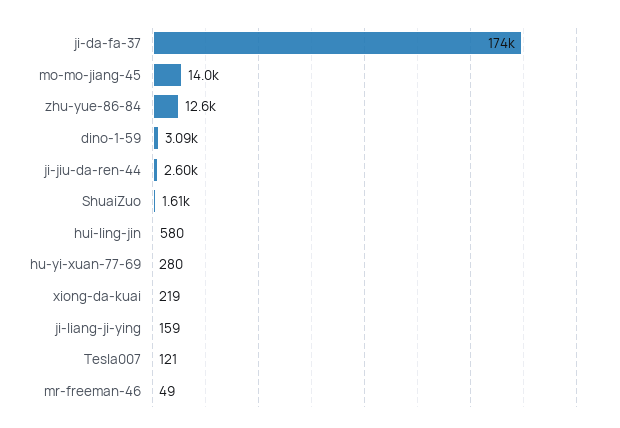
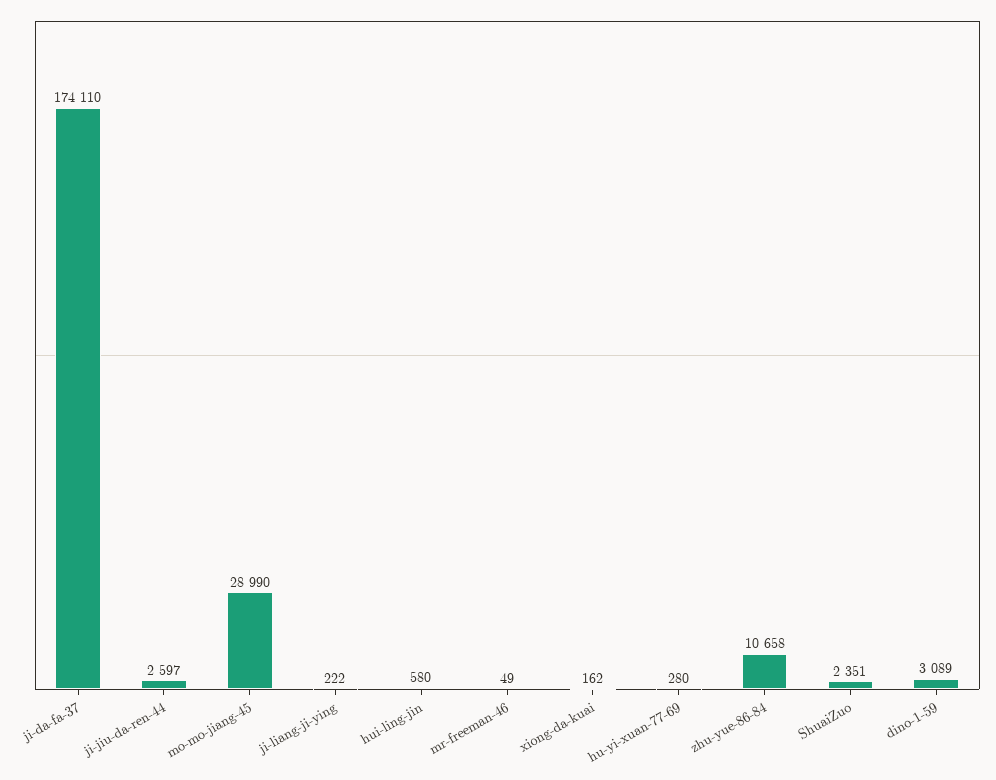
  {
    "ji-da-fa-37": 174110,
-   "mo-mo-jiang-45": 14000,
+   "mo-mo-jiang-45": 28990,
-   "zhu-yue-86-84": 12600,
+   "zhu-yue-86-84": 10658,
    "dino-1-59": 3089,
    "ji-jiu-da-ren-44": 2597,
-   "ShuaiZuo": 1610,
+   "ShuaiZuo": 2351,
    "hui-ling-jin": 580,
    "hu-yi-xuan-77-69": 280,
-   "xiong-da-kuai": 219,
+   "xiong-da-kuai": 162,
-   "ji-liang-ji-ying": 159,
+   "ji-liang-ji-ying": 222,
-   "Tesla007": 121,
    "mr-freeman-46": 49
  }

